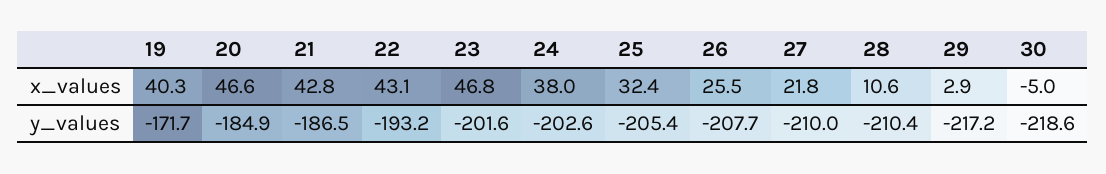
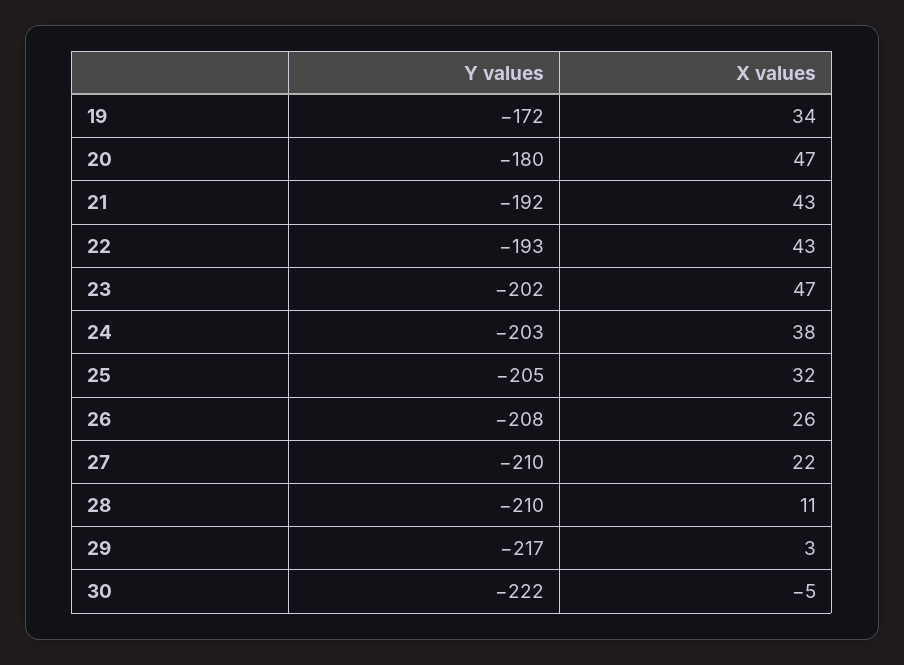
  {
    "19": {
-     "x_values": 40.3,
+     "x_values": 34,
      "y_values": -171.7
    },
    "20": {
      "x_values": 46.6,
-     "y_values": -184.9
+     "y_values": -180
    },
    "21": {
      "x_values": 42.8,
-     "y_values": -186.5
+     "y_values": -192
    },
    "22": {
      "x_values": 43.1,
      "y_values": -193.2
    },
    "23": {
      "x_values": 46.8,
      "y_values": -201.6
    },
    "24": {
      "x_values": 38,
      "y_values": -202.6
    },
    "25": {
      "x_values": 32.4,
      "y_values": -205.4
    },
    "26": {
      "x_values": 25.5,
      "y_values": -207.7
    },
    "27": {
      "x_values": 21.8,
      "y_values": -210
    },
    "28": {
      "x_values": 10.6,
      "y_values": -210.4
    },
    "29": {
      "x_values": 2.9,
      "y_values": -217.2
    },
    "30": {
      "x_values": -5,
-     "y_values": -218.6
+     "y_values": -222
    }
  }

